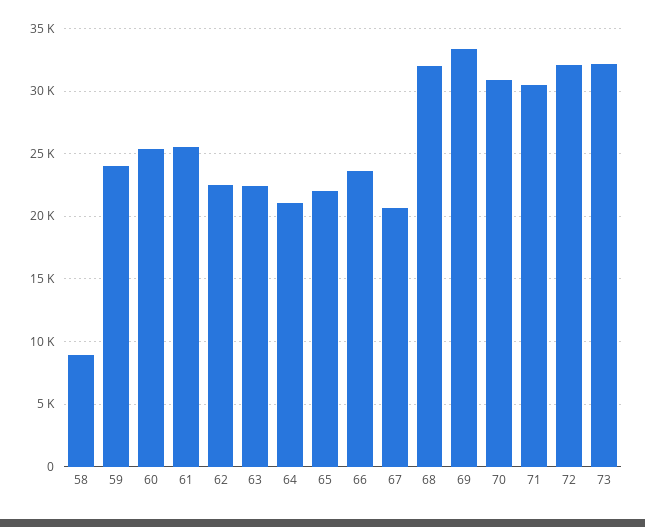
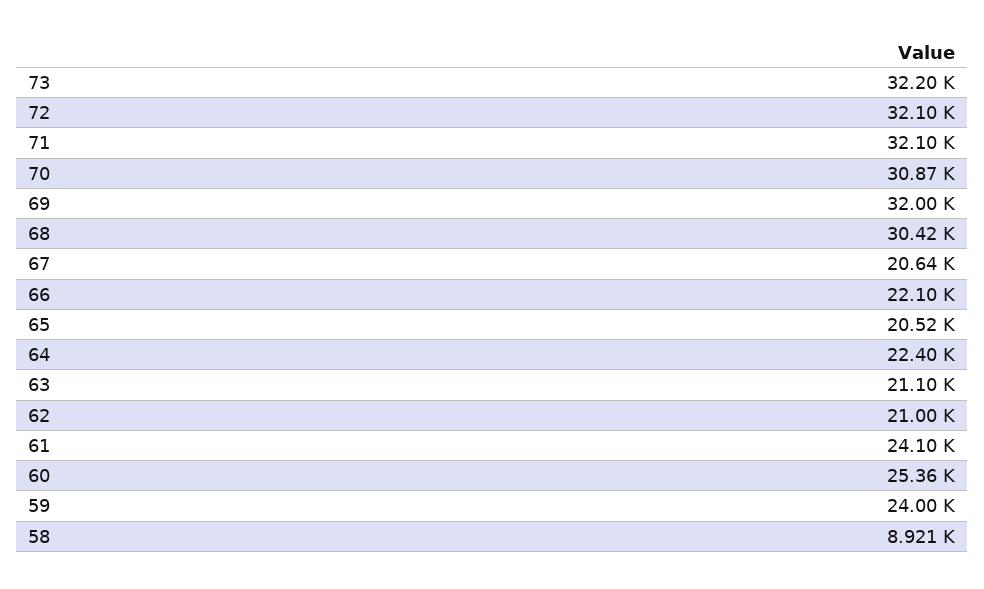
  {
    "58": 8921,
    "59": 24000,
    "60": 25360,
-   "61": 25500,
+   "61": 24100,
-   "62": 22500,
+   "62": 21000,
-   "63": 22500,
+   "63": 21100,
-   "64": 21000,
+   "64": 22400,
-   "65": 22000,
+   "65": 20520,
-   "66": 23500,
+   "66": 22100,
    "67": 20640,
-   "68": 32000,
+   "68": 30420,
-   "69": 33500,
+   "69": 32000,
    "70": 30870,
-   "71": 30500,
+   "71": 32100,
    "72": 32100,
    "73": 32200
  }

